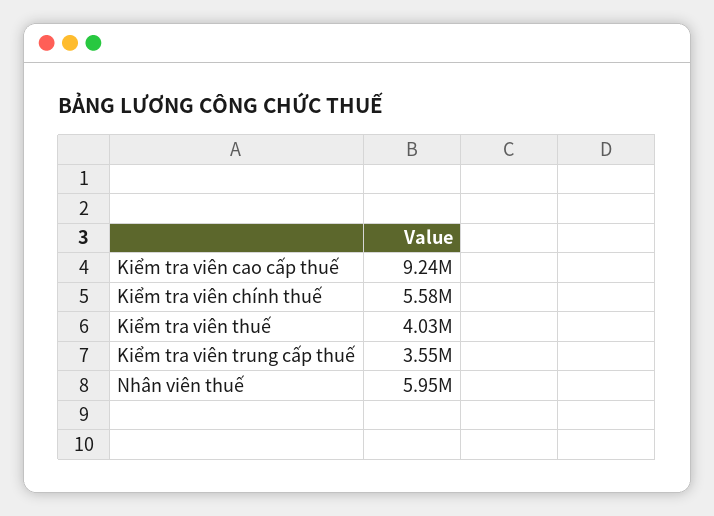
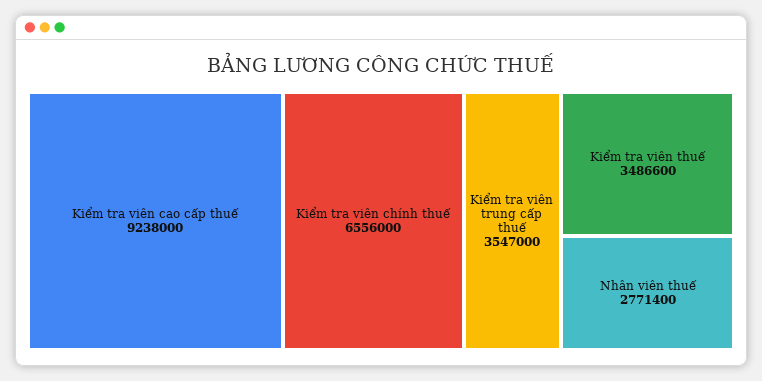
  {
    "Kiểm tra viên cao cấp thuế": 9238000,
-   "Kiểm tra viên chính thuế": 5580000,
+   "Kiểm tra viên chính thuế": 6556000,
-   "Kiểm tra viên thuế": 4030000,
+   "Kiểm tra viên thuế": 3486600,
    "Kiểm tra viên trung cấp thuế": 3547000,
-   "Nhân viên thuế": 5950000
+   "Nhân viên thuế": 2771400
  }

